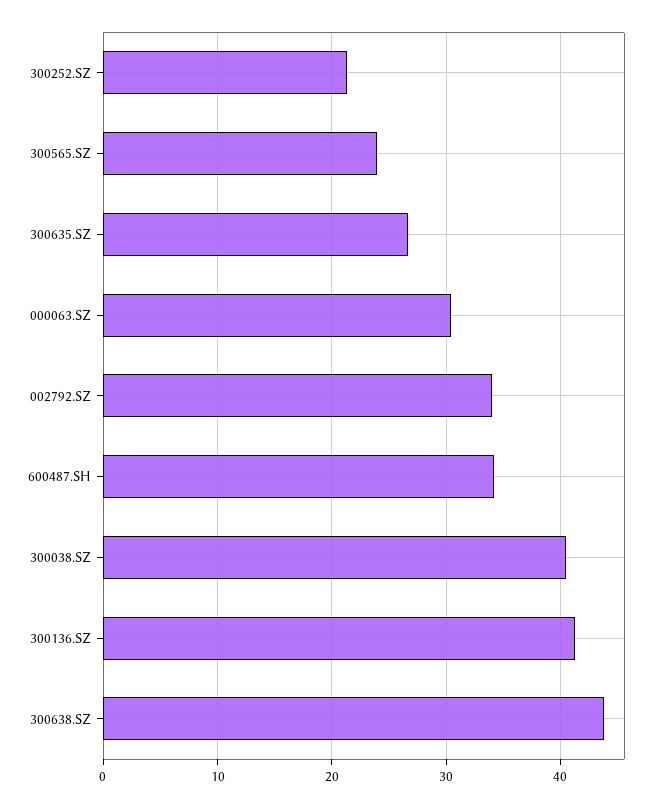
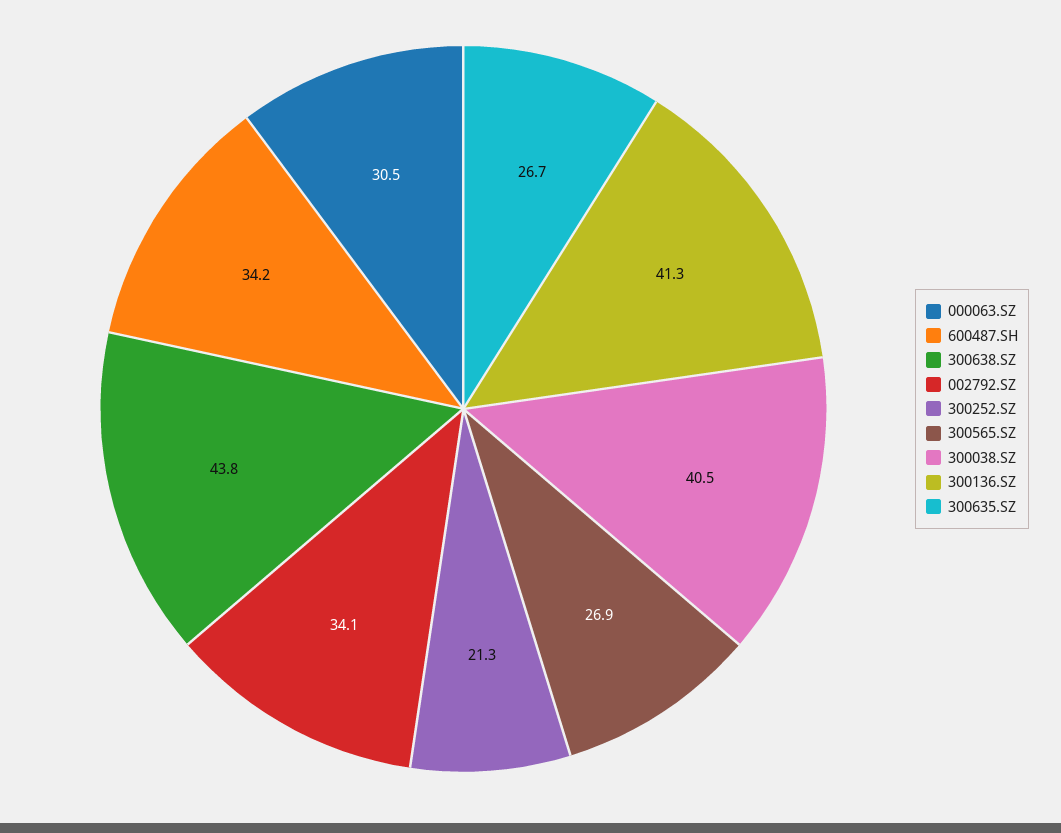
  {
    "300252.SZ": 21.3,
-   "300565.SZ": 24,
+   "300565.SZ": 26.9,
    "300635.SZ": 26.7,
    "000063.SZ": 30.5,
    "002792.SZ": 34.1,
    "600487.SH": 34.2,
    "300038.SZ": 40.5,
    "300136.SZ": 41.3,
    "300638.SZ": 43.8
  }

